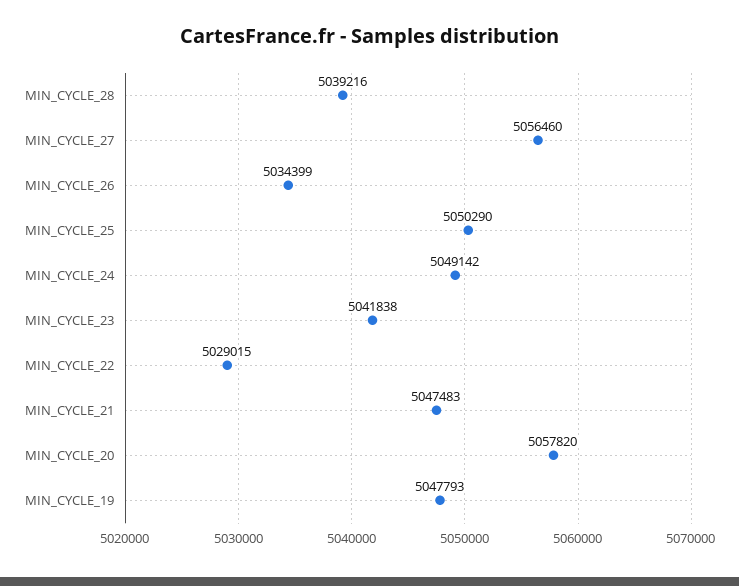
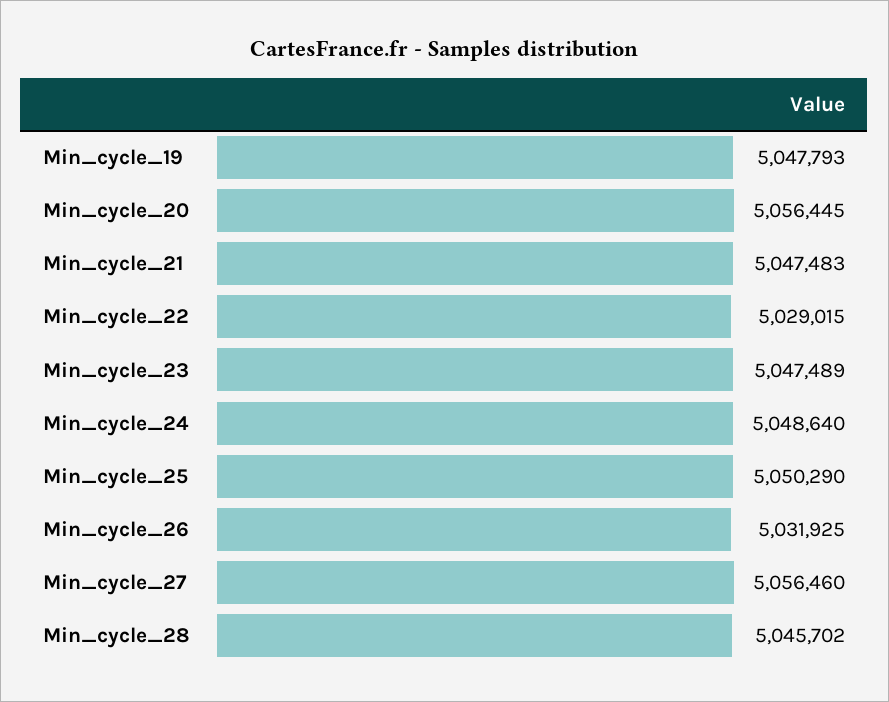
  {
-   "MIN_CYCLE_28": 5039216,
+   "MIN_CYCLE_28": 5045702,
    "MIN_CYCLE_27": 5056460,
-   "MIN_CYCLE_26": 5034399,
+   "MIN_CYCLE_26": 5031925,
    "MIN_CYCLE_25": 5050290,
-   "MIN_CYCLE_24": 5049142,
+   "MIN_CYCLE_24": 5048640,
-   "MIN_CYCLE_23": 5041838,
+   "MIN_CYCLE_23": 5047489,
    "MIN_CYCLE_22": 5029015,
    "MIN_CYCLE_21": 5047483,
-   "MIN_CYCLE_20": 5057820,
+   "MIN_CYCLE_20": 5056445,
    "MIN_CYCLE_19": 5047793
  }

